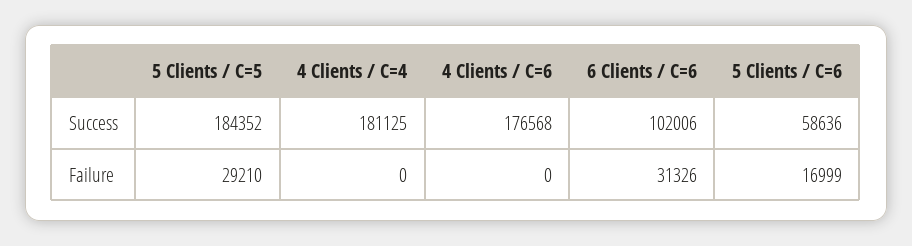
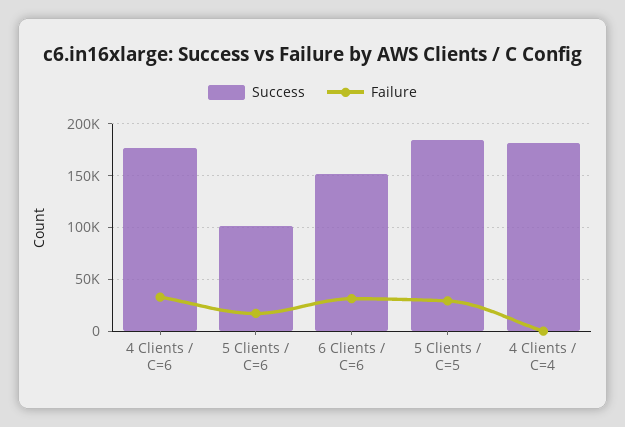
  {
    "Success": {
      "5 Clients / C=5": 184352,
      "4 Clients / C=4": 181125,
      "4 Clients / C=6": 176568,
-     "6 Clients / C=6": 102006,
+     "6 Clients / C=6": 150000,
-     "5 Clients / C=6": 58636
+     "5 Clients / C=6": 100000
    },
    "Failure": {
      "5 Clients / C=5": 29210,
      "4 Clients / C=4": 0,
-     "4 Clients / C=6": 0,
+     "4 Clients / C=6": 30000,
      "6 Clients / C=6": 31326,
      "5 Clients / C=6": 16999
    }
  }

